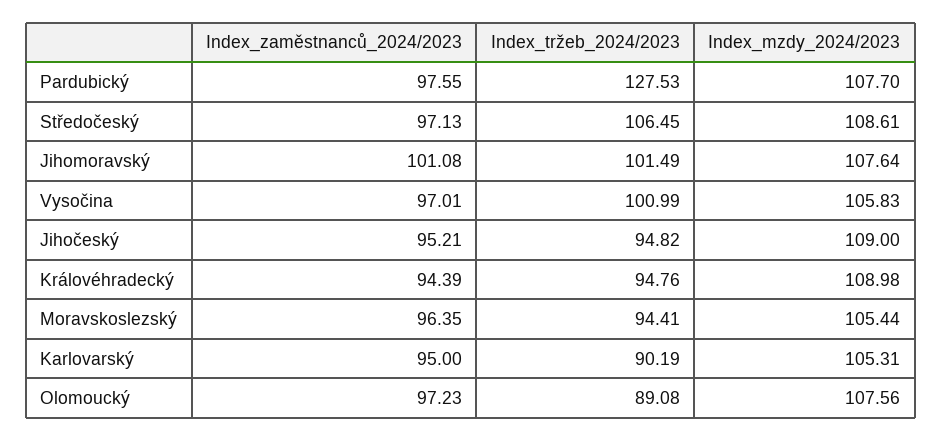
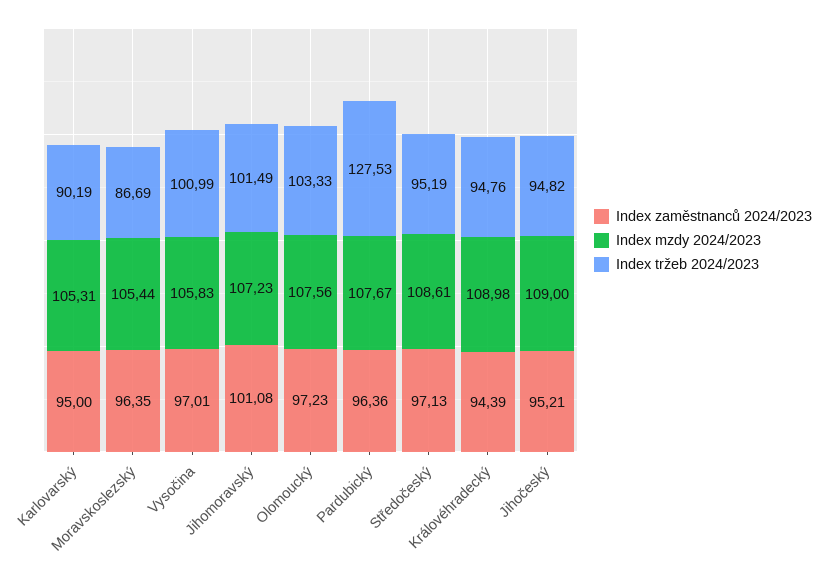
  {
    "Index_zaměstnanců_2024/2023": {
-     "Pardubický": 97.55,
+     "Pardubický": 96.36,
      "Středočeský": 97.13,
      "Jihomoravský": 101.08,
      "Vysočina": 97.01,
      "Jihočeský": 95.21,
      "Královéhradecký": 94.39,
      "Moravskoslezský": 96.35,
      "Karlovarský": 95,
      "Olomoucký": 97.23
    },
    "Index_tržeb_2024/2023": {
      "Pardubický": 127.53,
-     "Středočeský": 106.45,
+     "Středočeský": 95.19,
      "Jihomoravský": 101.49,
      "Vysočina": 100.99,
      "Jihočeský": 94.82,
      "Královéhradecký": 94.76,
-     "Moravskoslezský": 94.41,
+     "Moravskoslezský": 86.69,
      "Karlovarský": 90.19,
-     "Olomoucký": 89.08
+     "Olomoucký": 103.33
    },
    "Index_mzdy_2024/2023": {
-     "Pardubický": 107.7,
+     "Pardubický": 107.67,
      "Středočeský": 108.61,
-     "Jihomoravský": 107.64,
+     "Jihomoravský": 107.23,
      "Vysočina": 105.83,
      "Jihočeský": 109,
      "Královéhradecký": 108.98,
      "Moravskoslezský": 105.44,
      "Karlovarský": 105.31,
      "Olomoucký": 107.56
    }
  }

